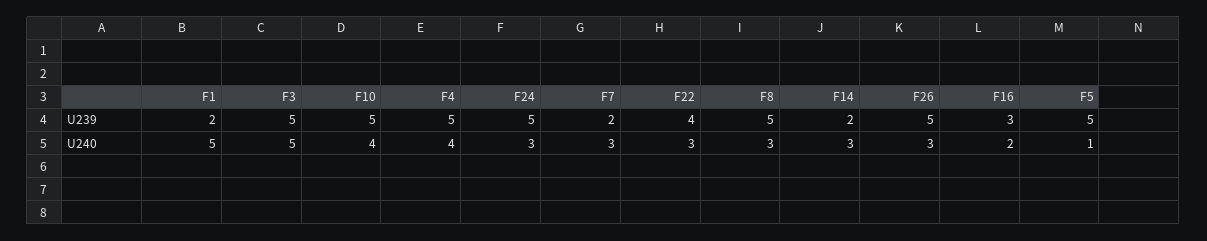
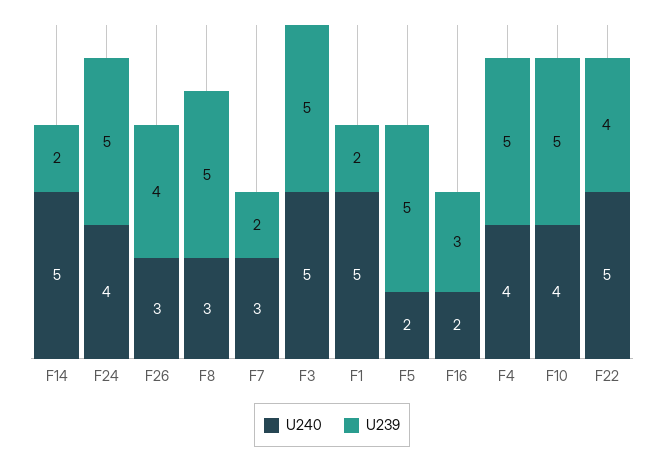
  {
    "U239": {
      "F1": 2,
      "F3": 5,
      "F10": 5,
      "F4": 5,
      "F24": 5,
      "F7": 2,
      "F22": 4,
      "F8": 5,
      "F14": 2,
-     "F26": 5,
+     "F26": 4,
      "F16": 3,
      "F5": 5
    },
    "U240": {
      "F1": 5,
      "F3": 5,
      "F10": 4,
      "F4": 4,
-     "F24": 3,
+     "F24": 4,
      "F7": 3,
-     "F22": 3,
+     "F22": 5,
      "F8": 3,
-     "F14": 3,
+     "F14": 5,
      "F26": 3,
      "F16": 2,
-     "F5": 1
+     "F5": 2
    }
  }

